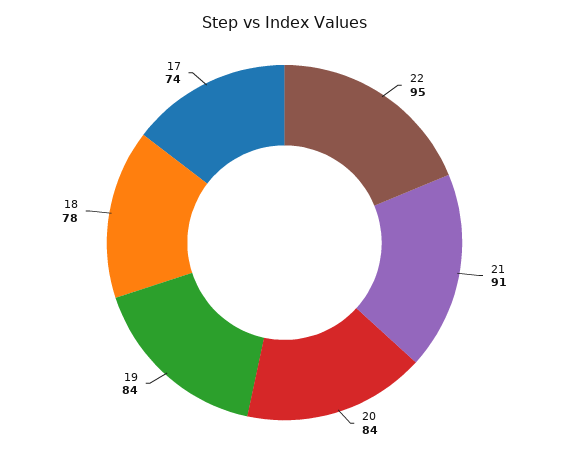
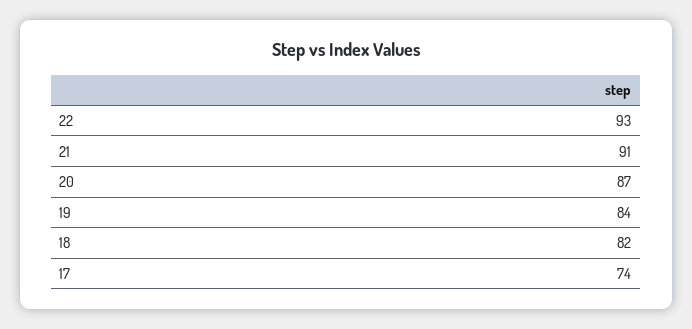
  {
-   "22": 95,
+   "22": 93,
    "21": 91,
-   "20": 84,
+   "20": 87,
    "19": 84,
-   "18": 78,
+   "18": 82,
    "17": 74
  }

